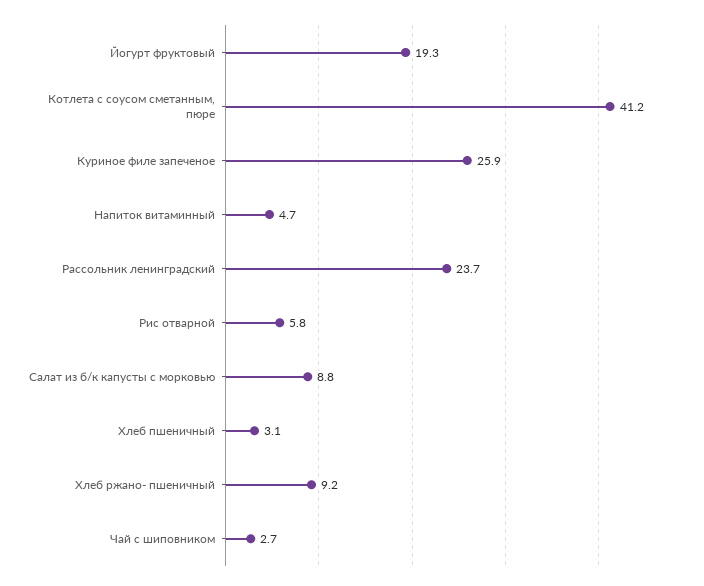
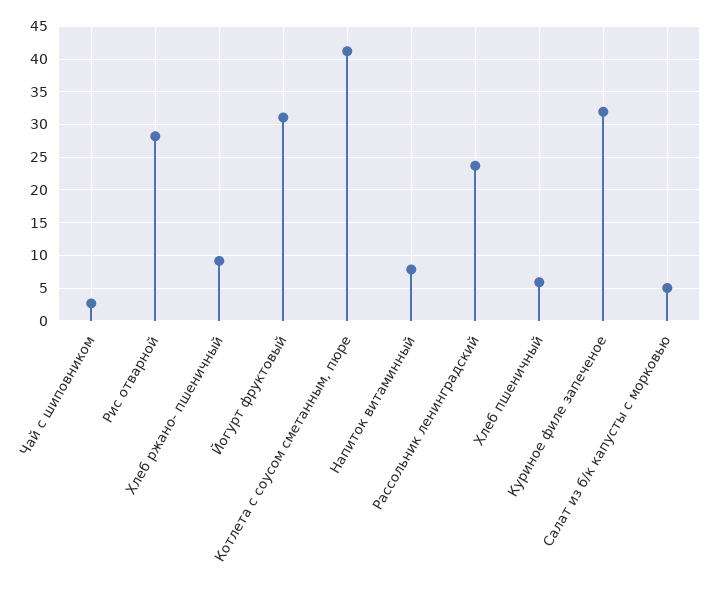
  {
-   "Йогурт фруктовый": 19.3,
+   "Йогурт фруктовый": 31,
    "Котлета с соусом сметанным, пюре": 41.2,
-   "Куриное филе запеченое": 25.9,
+   "Куриное филе запеченое": 32,
-   "Напиток витаминный": 4.7,
+   "Напиток витаминный": 8,
    "Рассольник ленинградский": 23.7,
-   "Рис отварной": 5.8,
+   "Рис отварной": 28,
-   "Салат из б/к капусты с морковью": 8.8,
+   "Салат из б/к капусты с морковью": 5,
-   "Хлеб пшеничный": 3.1,
+   "Хлеб пшеничный": 6,
    "Хлеб ржано- пшеничный": 9.2,
    "Чай с шиповником": 2.7
  }

